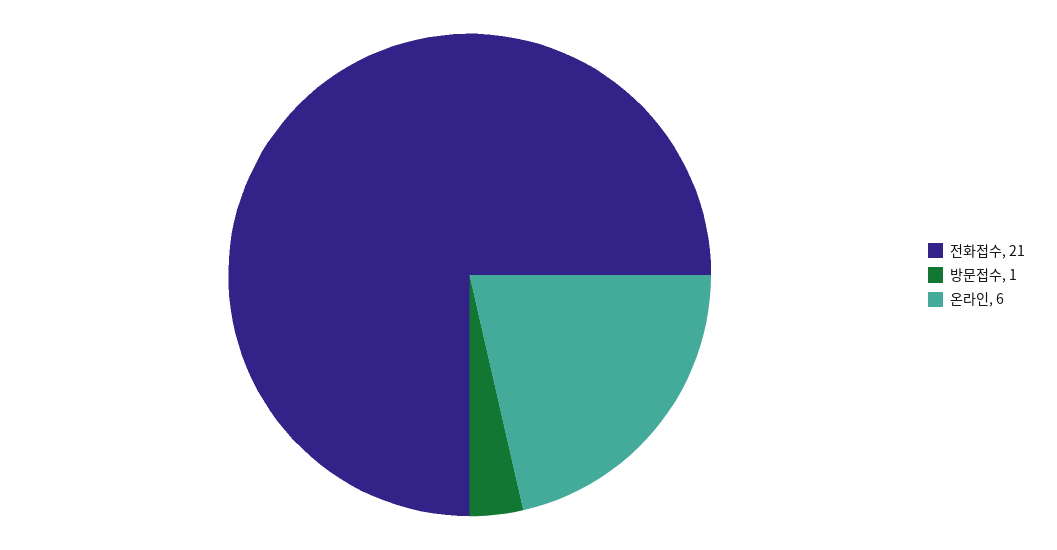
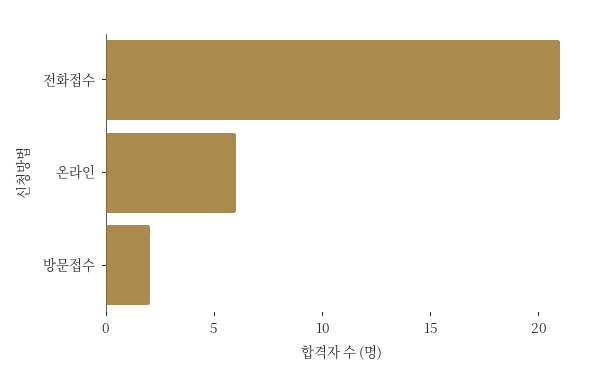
  {
    "전화접수": 21,
-   "방문접수": 1,
+   "방문접수": 2,
    "온라인": 6
  }

